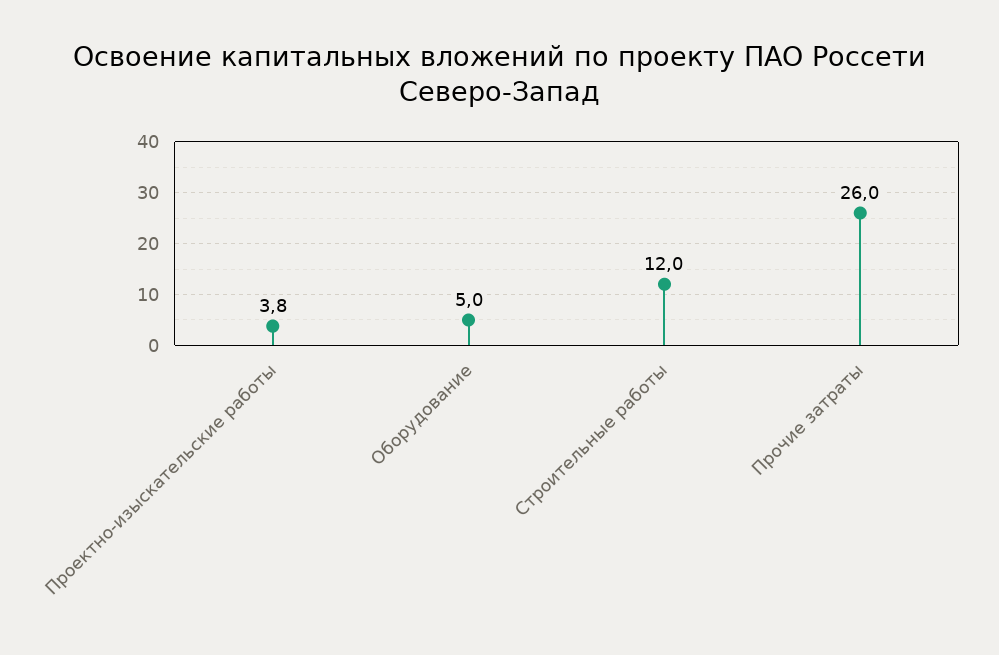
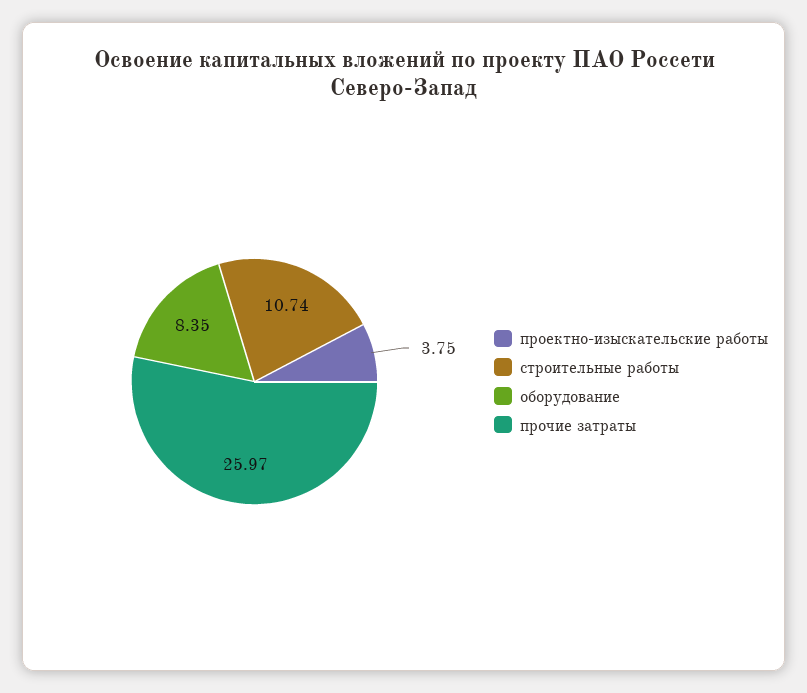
  {
    "Проектно-изыскательские работы": 3.75,
-   "Оборудование": 5,
+   "Оборудование": 8.35,
-   "Строительные работы": 12,
+   "Строительные работы": 10.74,
    "Прочие затраты": 25.97
  }

